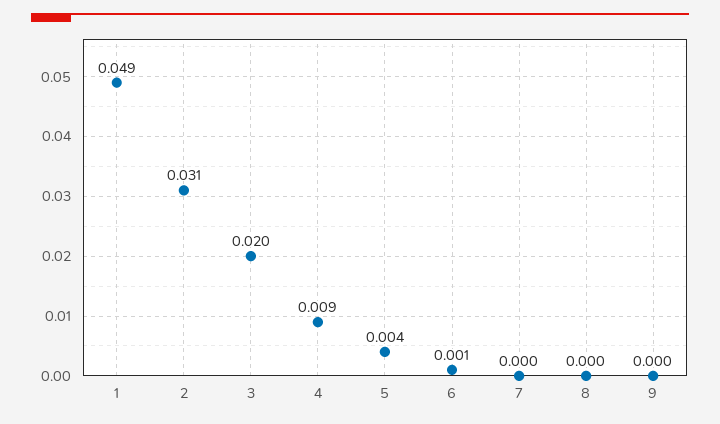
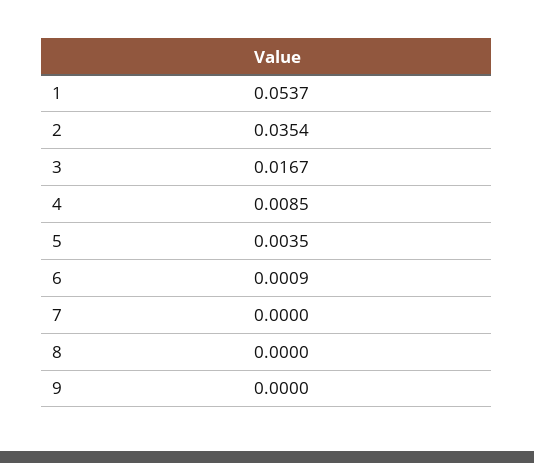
  {
-   "1": 0.049,
+   "1": 0.0537,
-   "2": 0.031,
+   "2": 0.0354,
-   "3": 0.02,
+   "3": 0.0167,
    "4": 0.0085,
    "5": 0.0035,
    "6": 0.0009,
    "7": 0,
    "8": 0,
    "9": 0
  }

